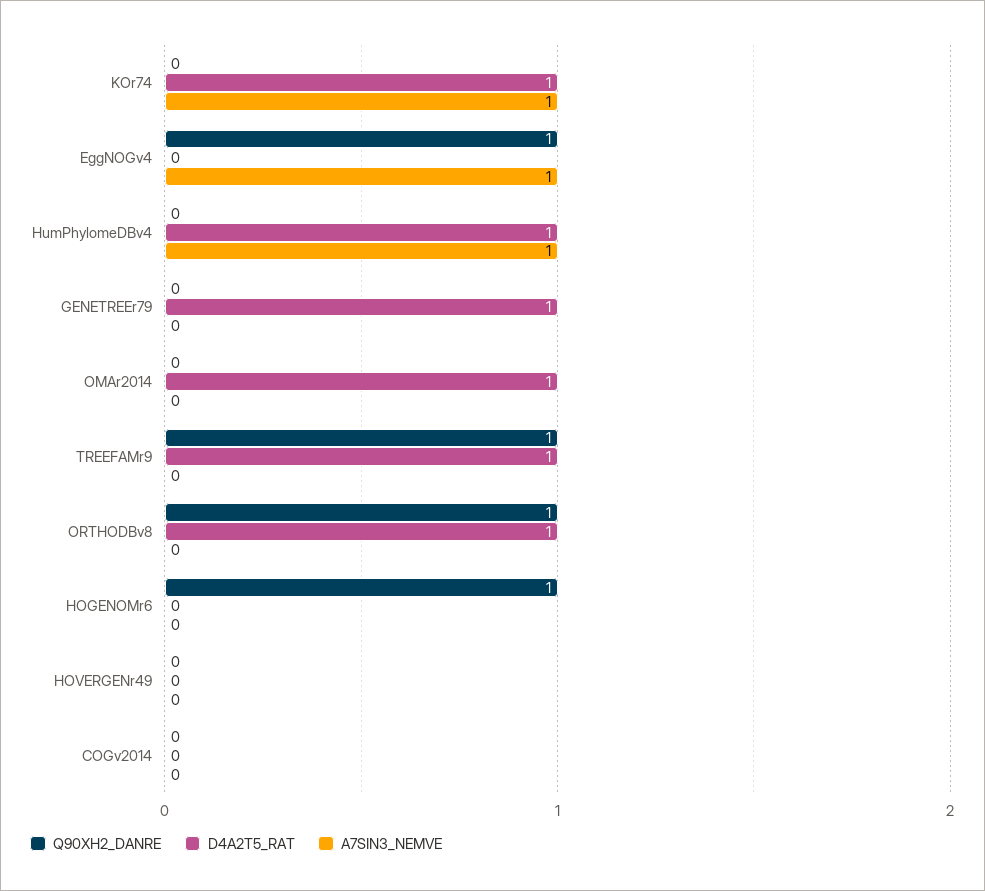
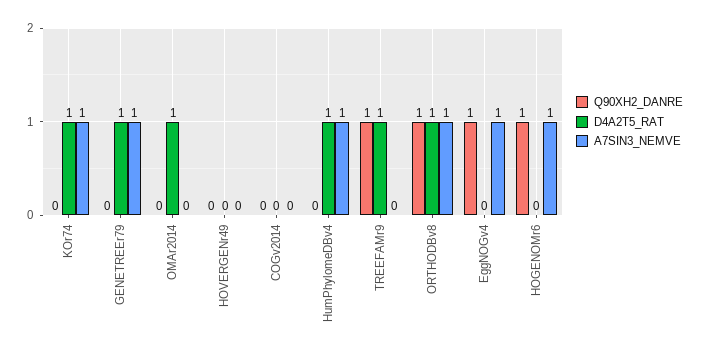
  {
    "Q90XH2_DANRE": {
      "KOr74": 0,
      "EggNOGv4": 1,
      "HumPhylomeDBv4": 0,
      "GENETREEr79": 0,
      "OMAr2014": 0,
      "TREEFAMr9": 1,
      "ORTHODBv8": 1,
      "HOGENOMr6": 1,
      "HOVERGENr49": 0,
      "COGv2014": 0
    },
    "D4A2T5_RAT": {
      "KOr74": 1,
      "EggNOGv4": 0,
      "HumPhylomeDBv4": 1,
      "GENETREEr79": 1,
      "OMAr2014": 1,
      "TREEFAMr9": 1,
      "ORTHODBv8": 1,
      "HOGENOMr6": 0,
      "HOVERGENr49": 0,
      "COGv2014": 0
    },
    "A7SIN3_NEMVE": {
      "KOr74": 1,
      "EggNOGv4": 1,
      "HumPhylomeDBv4": 1,
-     "GENETREEr79": 0,
+     "GENETREEr79": 1,
      "OMAr2014": 0,
      "TREEFAMr9": 0,
-     "ORTHODBv8": 0,
+     "ORTHODBv8": 1,
-     "HOGENOMr6": 0,
+     "HOGENOMr6": 1,
      "HOVERGENr49": 0,
      "COGv2014": 0
    }
  }

